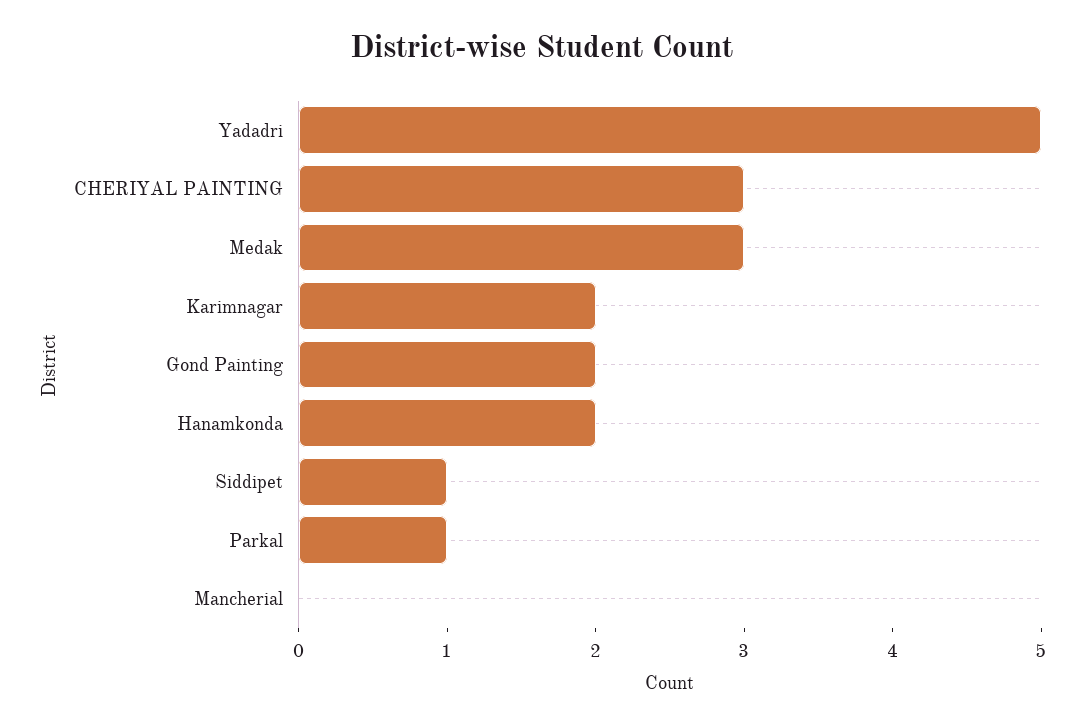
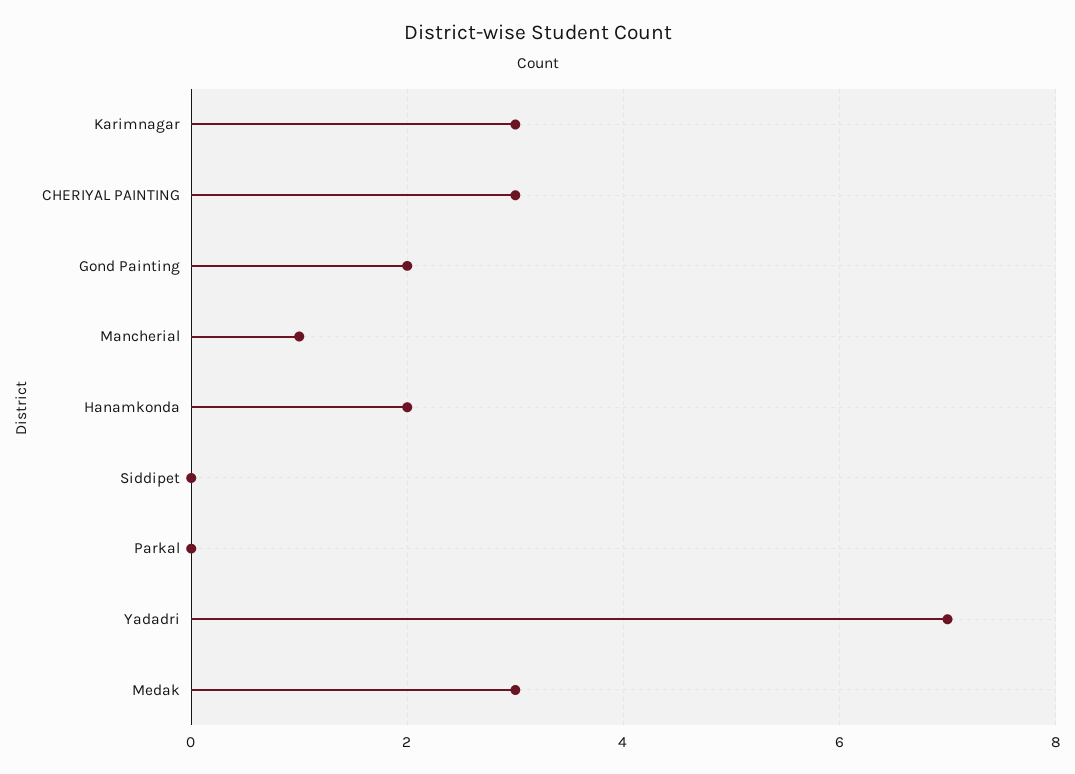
  {
-   "Yadadri": 5,
+   "Yadadri": 7,
    "CHERIYAL PAINTING": 3,
    "Medak": 3,
-   "Karimnagar": 2,
+   "Karimnagar": 3,
    "Gond Painting": 2,
    "Hanamkonda": 2,
-   "Siddipet": 1,
+   "Siddipet": 0,
-   "Parkal": 1,
+   "Parkal": 0,
-   "Mancherial": 0
+   "Mancherial": 1
  }

